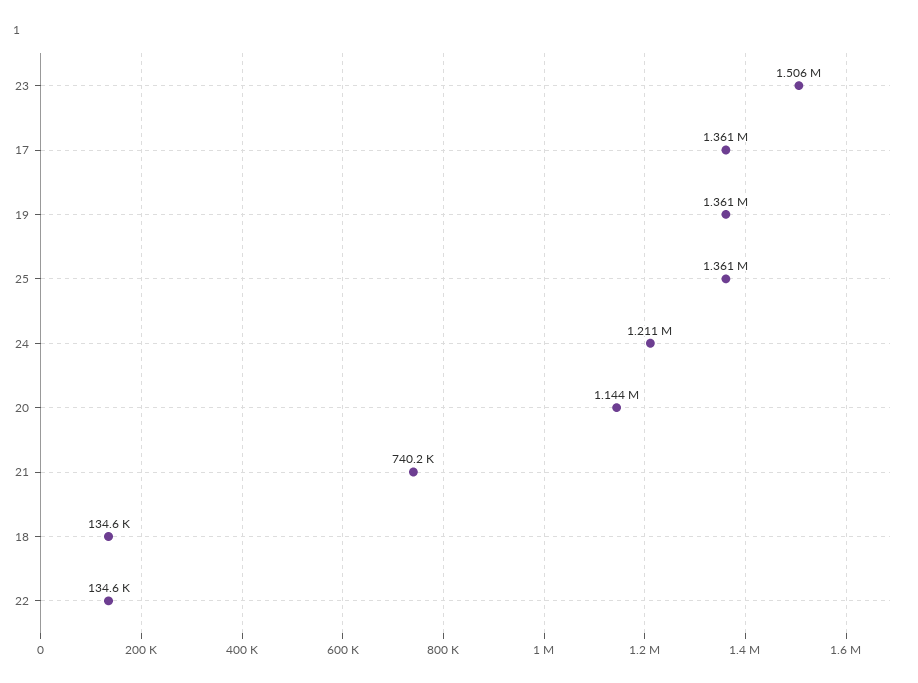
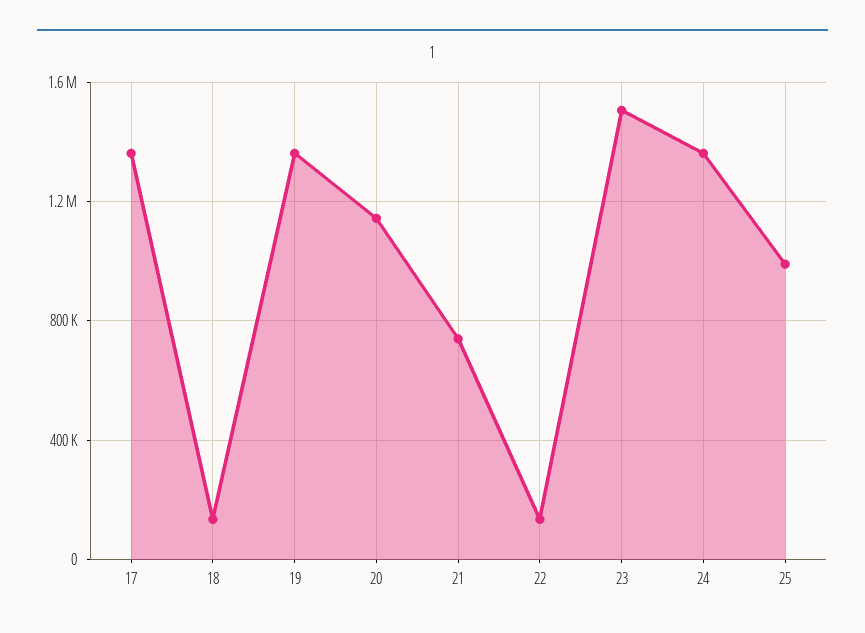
  {
    "23": 1506000,
    "17": 1361000,
    "19": 1361000,
-   "25": 1361000,
+   "25": 1000000,
-   "24": 1211000,
+   "24": 1350000,
    "20": 1144000,
    "21": 740200,
    "18": 134600,
    "22": 134600
  }

